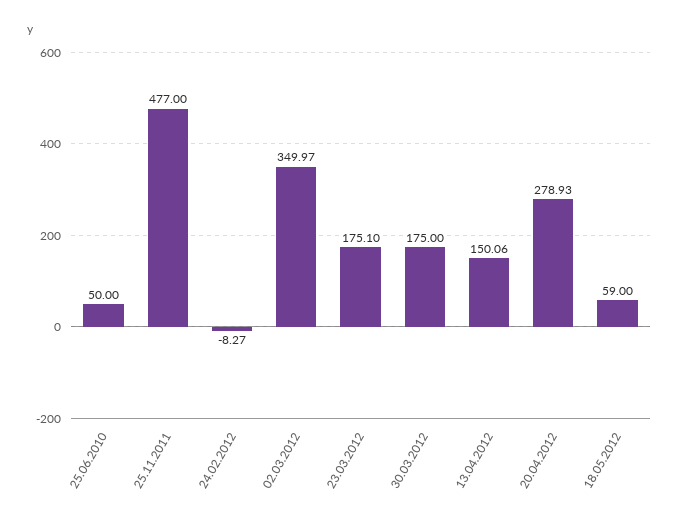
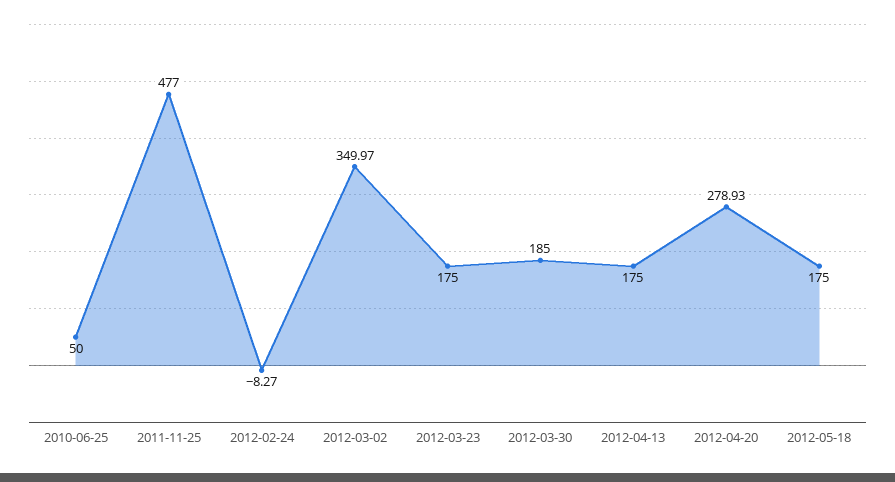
  {
    "25.06.2010": 50,
    "25.11.2011": 477,
    "24.02.2012": -8.27,
    "02.03.2012": 349.97,
-   "23.03.2012": 175.1,
+   "23.03.2012": 175,
-   "30.03.2012": 175,
+   "30.03.2012": 185,
-   "13.04.2012": 150.06,
+   "13.04.2012": 175,
    "20.04.2012": 278.93,
-   "18.05.2012": 59
+   "18.05.2012": 175
  }

